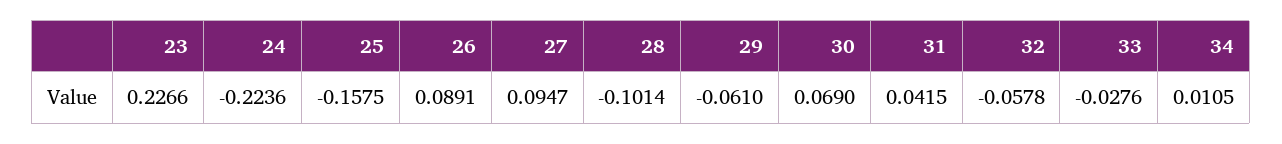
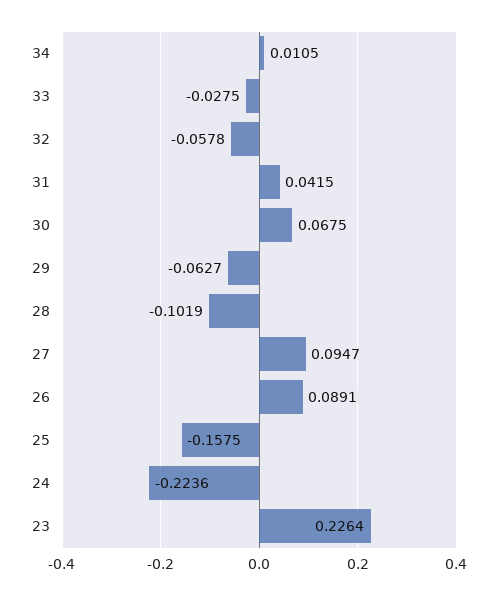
  {
-   "23": 0.2266,
+   "23": 0.2264,
    "24": -0.2236,
    "25": -0.1575,
    "26": 0.0891,
    "27": 0.0947,
-   "28": -0.1014,
+   "28": -0.1019,
-   "29": -0.061,
+   "29": -0.0627,
-   "30": 0.069,
+   "30": 0.0675,
    "31": 0.0415,
    "32": -0.0578,
-   "33": -0.0276,
+   "33": -0.0275,
    "34": 0.0105
  }

